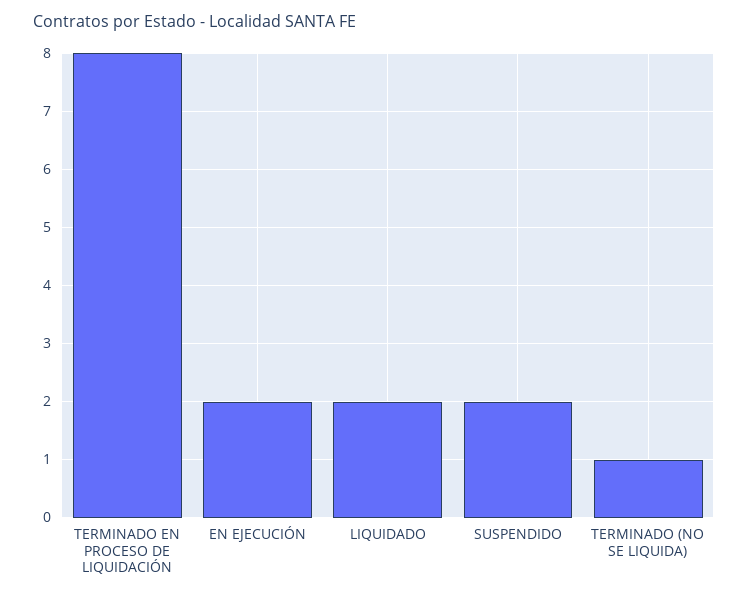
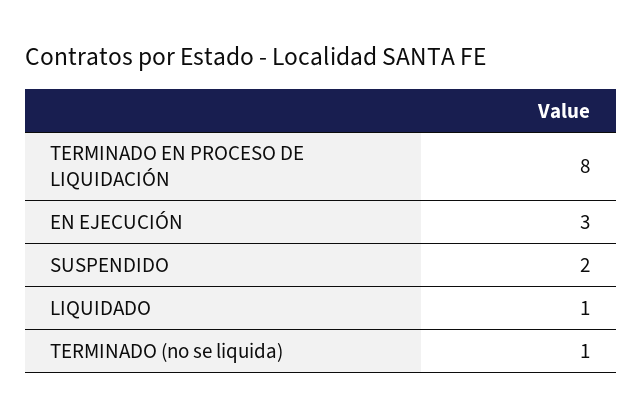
  {
    "TERMINADO EN PROCESO DE LIQUIDACIÓN": 8,
-   "EN EJECUCIÓN": 2,
+   "EN EJECUCIÓN": 3,
-   "LIQUIDADO": 2,
+   "LIQUIDADO": 1,
    "SUSPENDIDO": 2,
    "TERMINADO (NO SE LIQUIDA)": 1
  }

